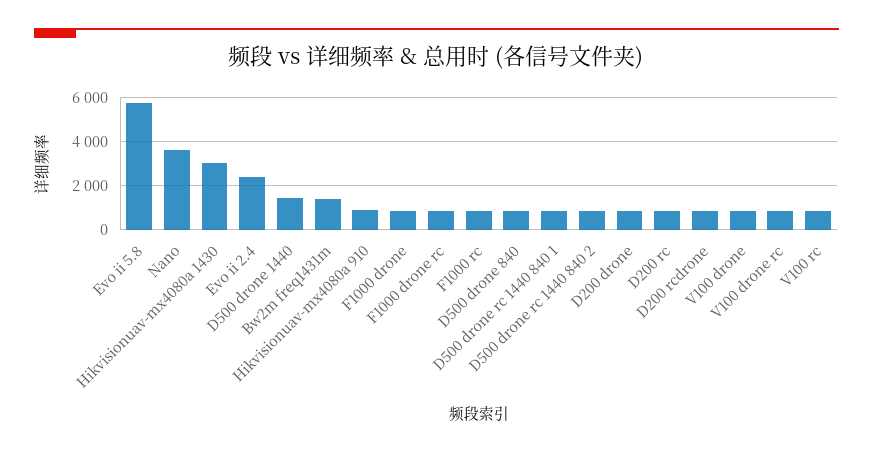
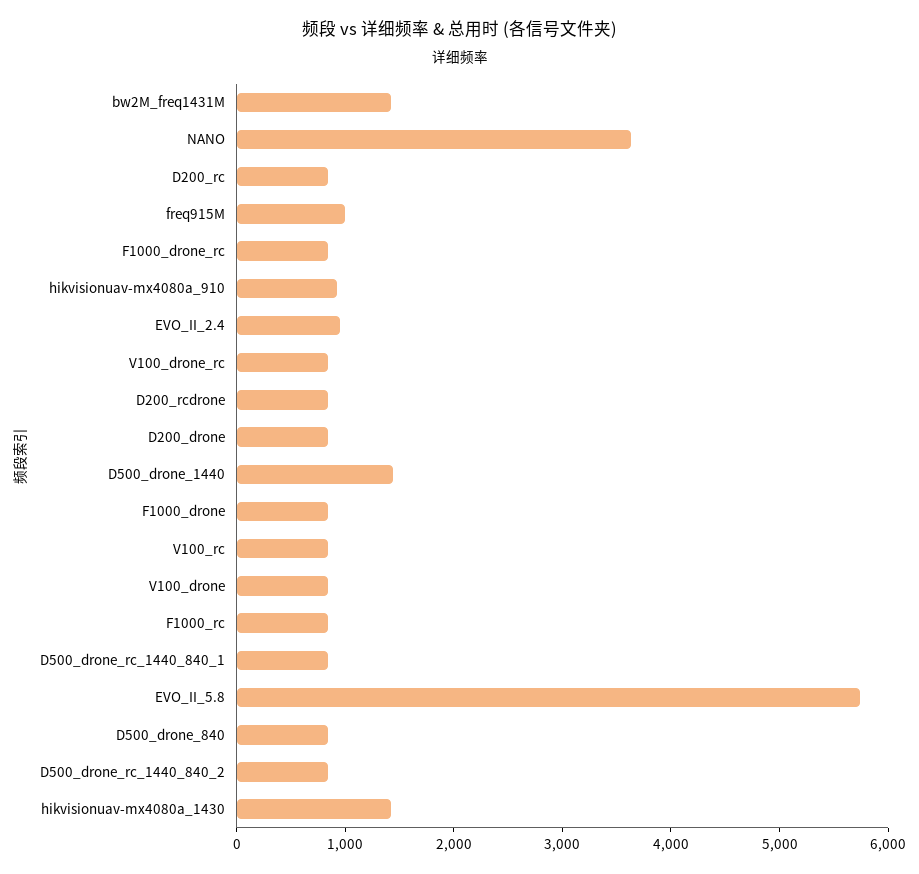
  {
    "Evo ii 5.8": 5800,
    "Nano": 3600,
-   "Hikvisionuav-mx4080a 1430": 3000,
+   "Hikvisionuav-mx4080a 1430": 1400,
-   "Evo ii 2.4": 2500,
+   "Evo ii 2.4": 1000,
    "D500 drone 1440": 1400,
    "Bw2m freq1431m": 1400,
    "Hikvisionuav-mx4080a 910": 1000,
    "F1000 drone": 800,
    "F1000 drone rc": 800,
    "F1000 rc": 800,
    "D500 drone 840": 800,
    "D500 drone rc 1440 840 1": 800,
    "D500 drone rc 1440 840 2": 800,
    "D200 drone": 800,
    "D200 rc": 800,
    "D200 rcdrone": 800,
    "V100 drone": 800,
    "V100 drone rc": 800,
-   "V100 rc": 800
+   "V100 rc": 800,
+   "freq915M": 1000
  }

